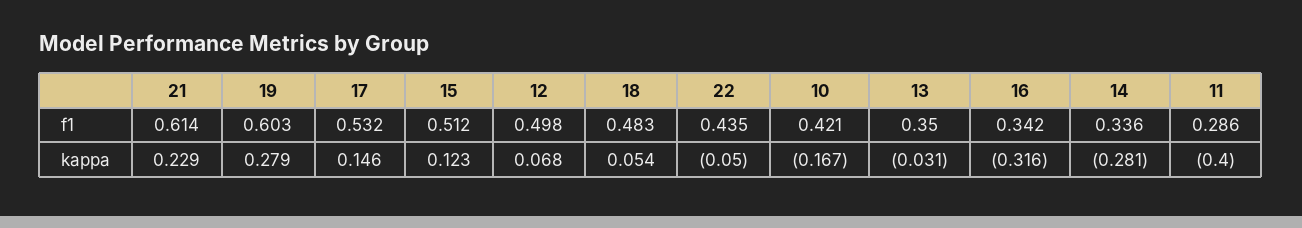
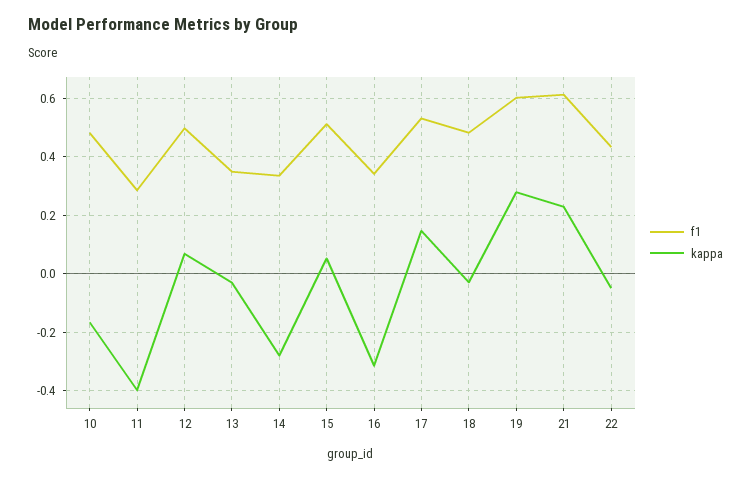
  {
    "f1": {
      "21": 0.614,
      "19": 0.603,
      "17": 0.532,
      "15": 0.512,
      "12": 0.498,
      "18": 0.483,
      "22": 0.435,
-     "10": 0.421,
+     "10": 0.475,
      "13": 0.35,
      "16": 0.342,
      "14": 0.336,
      "11": 0.286
    },
    "kappa": {
      "21": 0.229,
      "19": 0.279,
      "17": 0.146,
-     "15": 0.123,
+     "15": 0.05,
      "12": 0.068,
-     "18": 0.054,
+     "18": -0.025,
      "22": -0.05,
      "10": -0.167,
      "13": -0.031,
      "16": -0.316,
      "14": -0.281,
      "11": -0.4
    }
  }

